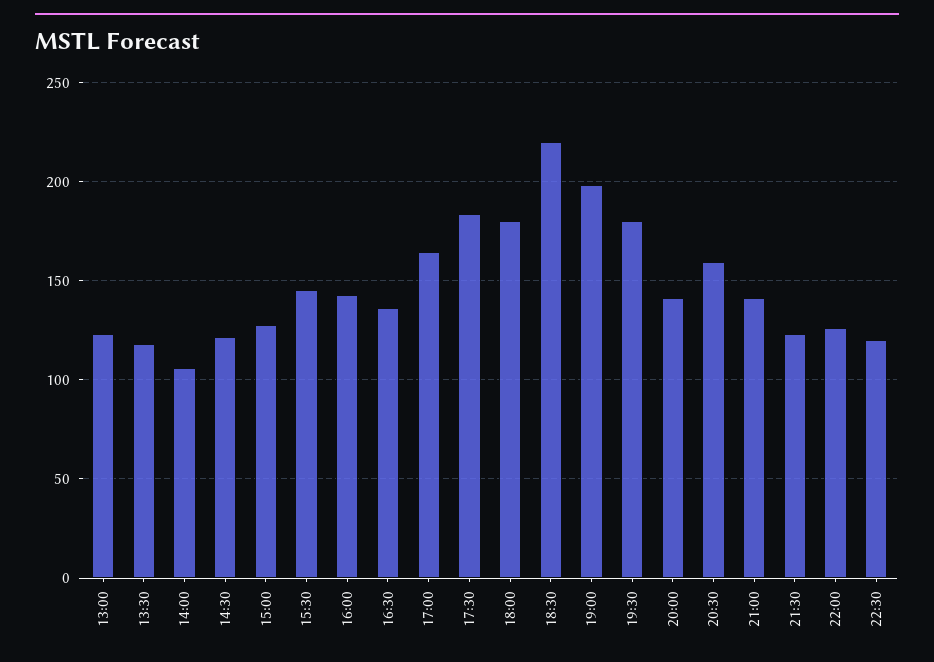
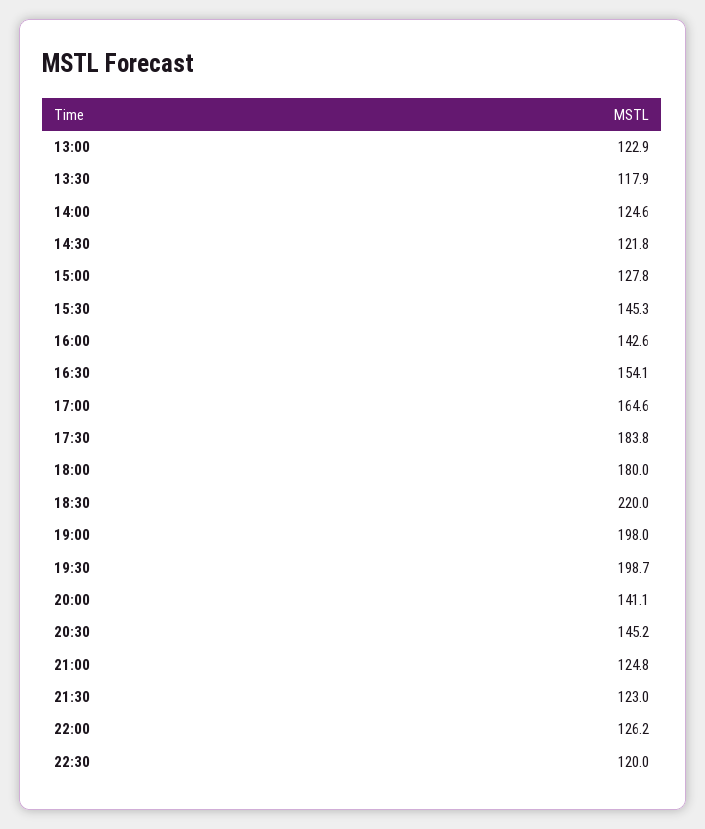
  {
    "13:00": 122.9,
    "13:30": 117.9,
-   "14:00": 105,
+   "14:00": 124.6,
    "14:30": 121.8,
    "15:00": 127.8,
    "15:30": 145.3,
    "16:00": 142.6,
-   "16:30": 135,
+   "16:30": 154.1,
    "17:00": 164.6,
    "17:30": 183.8,
    "18:00": 180,
    "18:30": 220,
    "19:00": 198,
-   "19:30": 180,
+   "19:30": 198.7,
    "20:00": 141.1,
-   "20:30": 160,
+   "20:30": 145.2,
-   "21:00": 140,
+   "21:00": 124.8,
    "21:30": 123,
    "22:00": 126.2,
    "22:30": 120
  }

